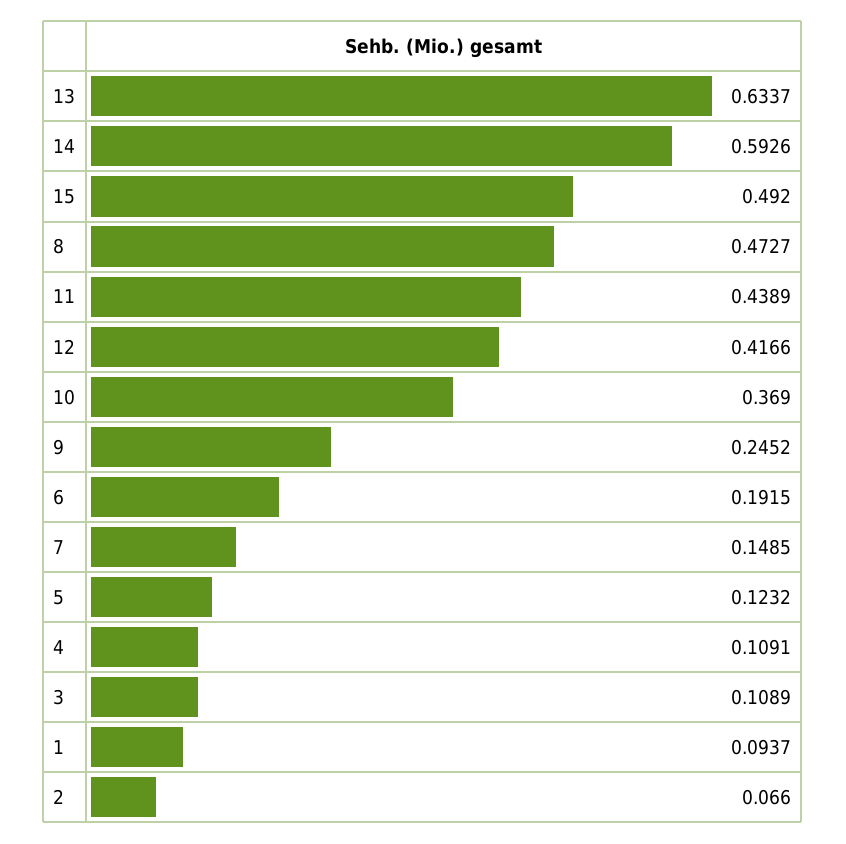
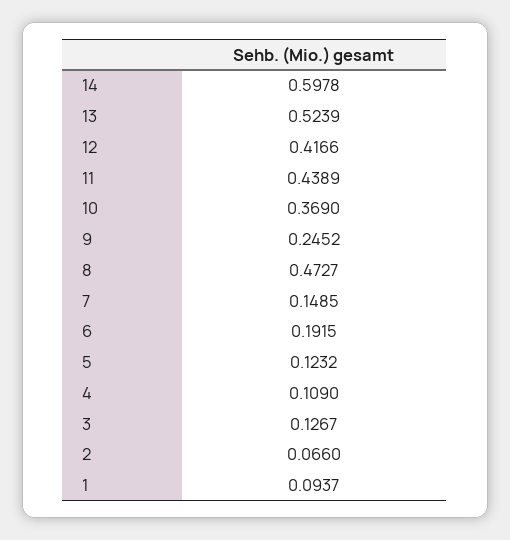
  {
-   "13": 0.6337,
+   "13": 0.5239,
-   "14": 0.5926,
+   "14": 0.5978,
-   "15": 0.492,
    "8": 0.4727,
    "11": 0.4389,
    "12": 0.4166,
    "10": 0.369,
    "9": 0.2452,
    "6": 0.1915,
    "7": 0.1485,
    "5": 0.1232,
-   "4": 0.1091,
+   "4": 0.109,
-   "3": 0.1089,
+   "3": 0.1267,
    "1": 0.0937,
    "2": 0.066
  }

